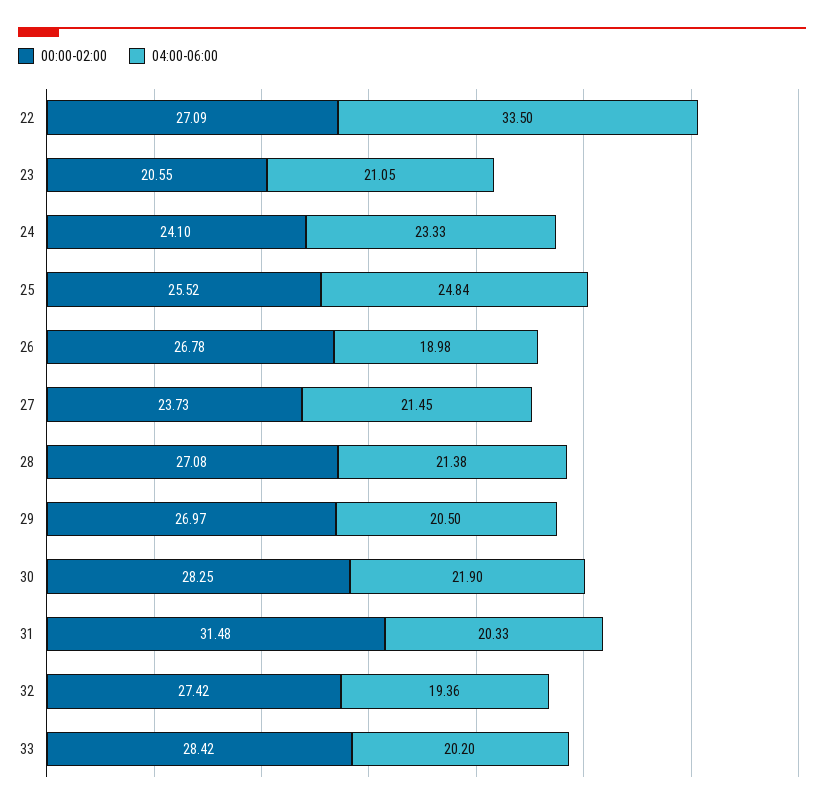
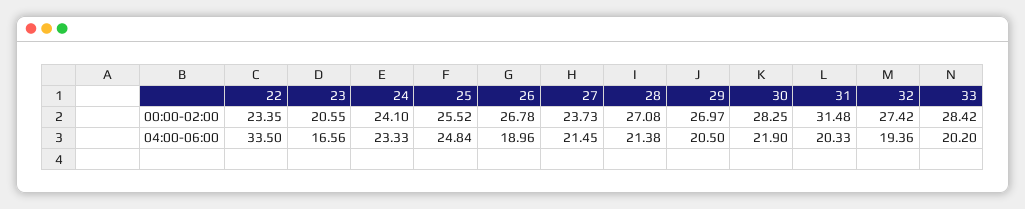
  {
    "00:00-02:00": {
-     "22": 27.09,
+     "22": 23.35,
      "23": 20.55,
      "24": 24.1,
      "25": 25.52,
      "26": 26.78,
      "27": 23.73,
      "28": 27.08,
      "29": 26.97,
      "30": 28.25,
      "31": 31.48,
      "32": 27.42,
      "33": 28.42
    },
    "04:00-06:00": {
      "22": 33.5,
-     "23": 21.05,
+     "23": 16.56,
      "24": 23.33,
      "25": 24.84,
-     "26": 18.98,
+     "26": 18.96,
      "27": 21.45,
      "28": 21.38,
      "29": 20.5,
      "30": 21.9,
      "31": 20.33,
      "32": 19.36,
      "33": 20.2
    }
  }

